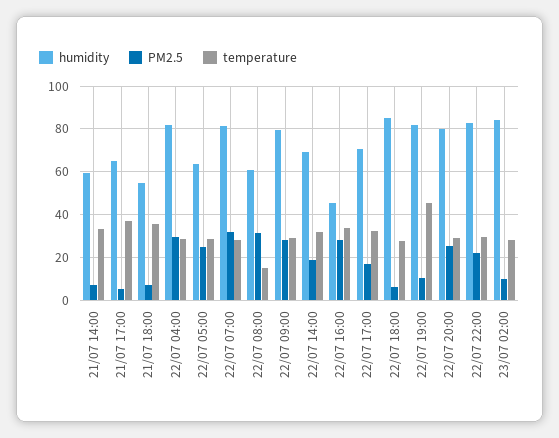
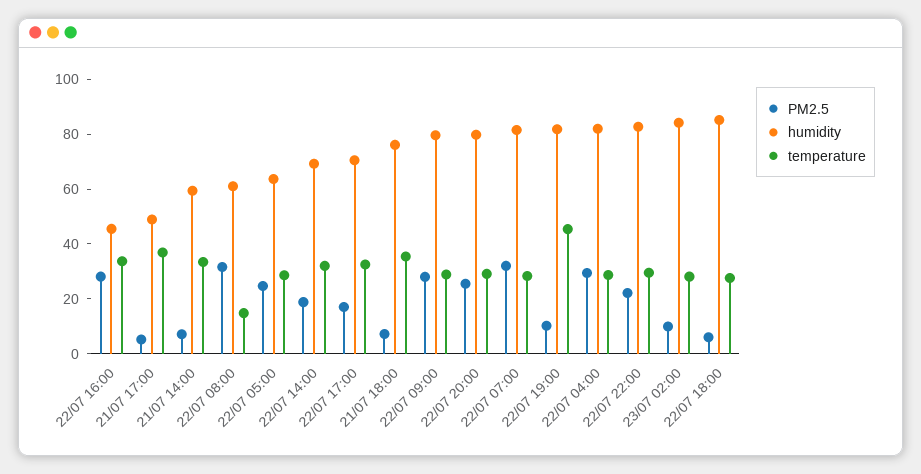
  {
    "humidity": {
      "21/07 14:00": 60,
-     "21/07 17:00": 65,
+     "21/07 17:00": 50,
-     "21/07 18:00": 55,
+     "21/07 18:00": 75,
      "22/07 04:00": 80,
      "22/07 05:00": 65,
      "22/07 07:00": 80,
      "22/07 08:00": 60,
      "22/07 09:00": 80,
      "22/07 14:00": 70,
      "22/07 16:00": 45,
      "22/07 17:00": 70,
      "22/07 18:00": 85,
      "22/07 19:00": 80,
      "22/07 20:00": 80,
      "22/07 22:00": 85,
      "23/07 02:00": 85
    },
    "PM2.5": {
      "21/07 14:00": 5,
      "21/07 17:00": 5,
      "21/07 18:00": 5,
      "22/07 04:00": 30,
      "22/07 05:00": 25,
      "22/07 07:00": 30,
      "22/07 08:00": 30,
      "22/07 09:00": 30,
      "22/07 14:00": 20,
      "22/07 16:00": 30,
      "22/07 17:00": 15,
      "22/07 18:00": 5,
      "22/07 19:00": 10,
      "22/07 20:00": 25,
      "22/07 22:00": 20,
      "23/07 02:00": 10
    },
    "temperature": {
      "21/07 14:00": 35,
      "21/07 17:00": 35,
      "21/07 18:00": 35,
      "22/07 04:00": 30,
      "22/07 05:00": 30,
      "22/07 07:00": 30,
      "22/07 08:00": 15,
      "22/07 09:00": 30,
      "22/07 14:00": 30,
      "22/07 16:00": 35,
      "22/07 17:00": 35,
      "22/07 18:00": 30,
      "22/07 19:00": 45,
      "22/07 20:00": 30,
      "22/07 22:00": 30,
      "23/07 02:00": 30
    }
  }

